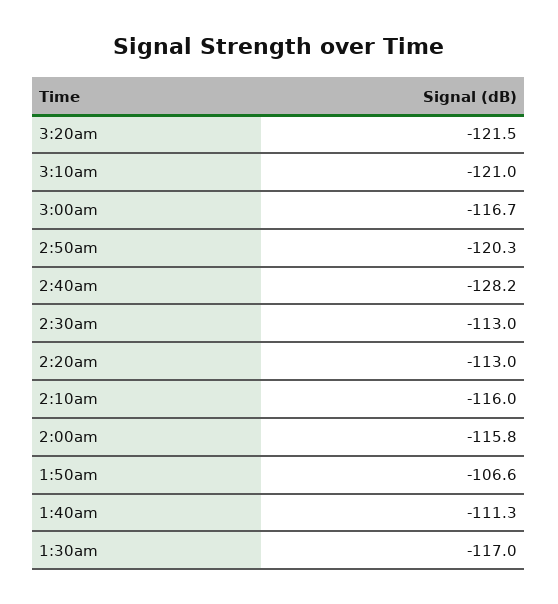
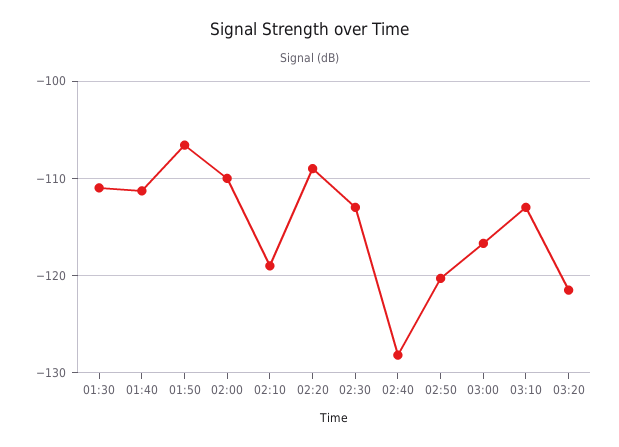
  {
    "3:20am": -121.5,
-   "3:10am": -121,
+   "3:10am": -113,
    "3:00am": -116.7,
    "2:50am": -120.3,
    "2:40am": -128.2,
    "2:30am": -113,
-   "2:20am": -113,
+   "2:20am": -109,
-   "2:10am": -116,
+   "2:10am": -119,
-   "2:00am": -115.8,
+   "2:00am": -110,
    "1:50am": -106.6,
    "1:40am": -111.3,
-   "1:30am": -117
+   "1:30am": -111
  }

